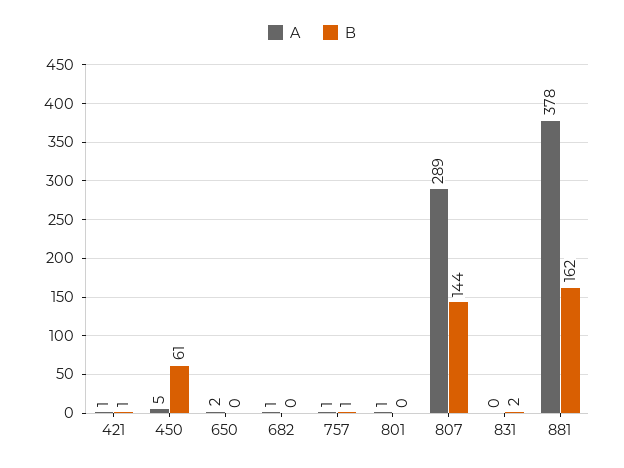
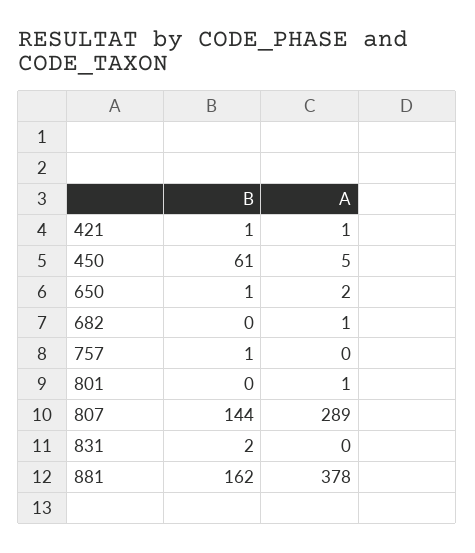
  {
    "A": {
      "421": 1,
      "450": 5,
      "650": 2,
      "682": 1,
-     "757": 1,
+     "757": 0,
      "801": 1,
      "807": 289,
      "831": 0,
      "881": 378
    },
    "B": {
      "421": 1,
      "450": 61,
-     "650": 0,
+     "650": 1,
      "682": 0,
      "757": 1,
      "801": 0,
      "807": 144,
      "831": 2,
      "881": 162
    }
  }

